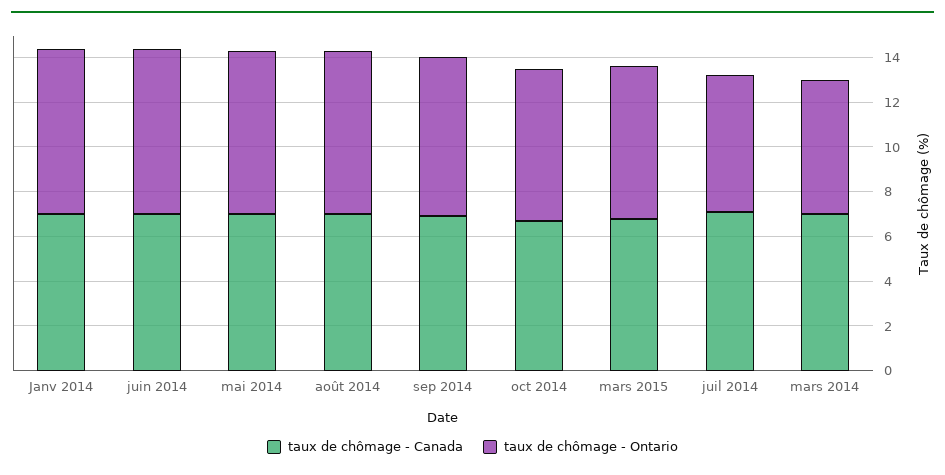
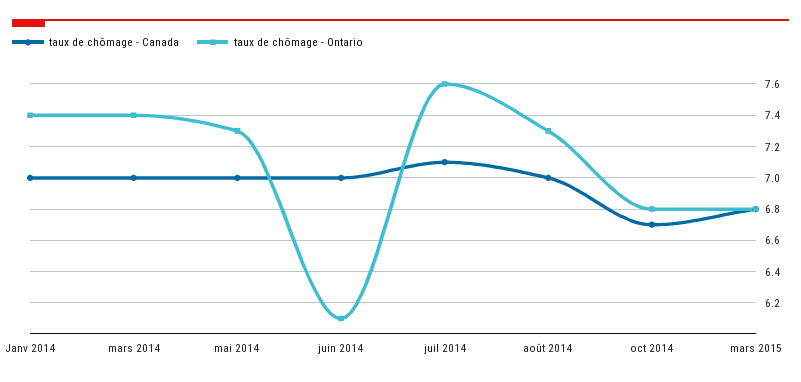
  {
    "taux de chômage - Canada": {
      "Janv 2014": 7,
      "juin 2014": 7,
      "mai 2014": 7,
      "août 2014": 7,
-     "sep 2014": 7,
      "oct 2014": 6.7,
      "mars 2015": 6.8,
      "juil 2014": 7.1,
      "mars 2014": 7
    },
    "taux de chômage - Ontario": {
      "Janv 2014": 7.4,
-     "juin 2014": 7.5,
+     "juin 2014": 6.1,
      "mai 2014": 7.3,
      "août 2014": 7.3,
-     "sep 2014": 7,
      "oct 2014": 6.8,
      "mars 2015": 6.8,
-     "juil 2014": 6,
+     "juil 2014": 7.6,
-     "mars 2014": 6
+     "mars 2014": 7.4
    }
  }

